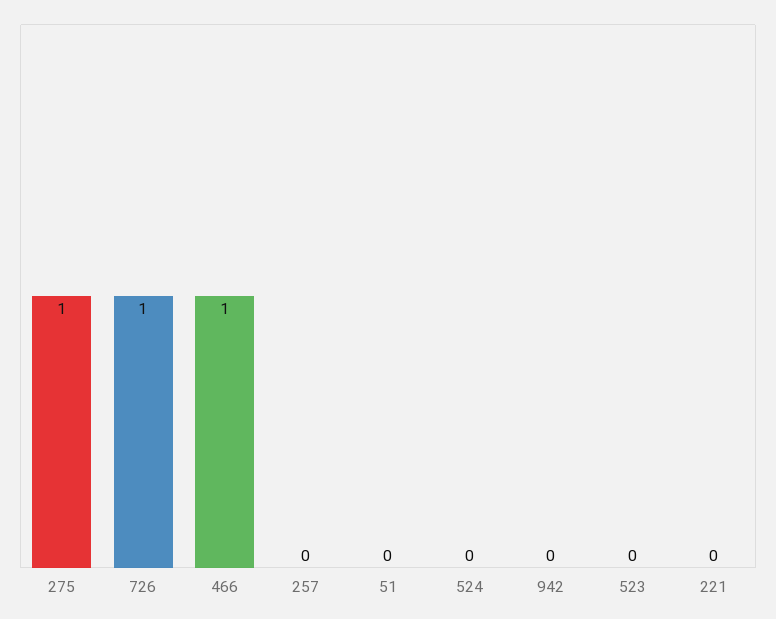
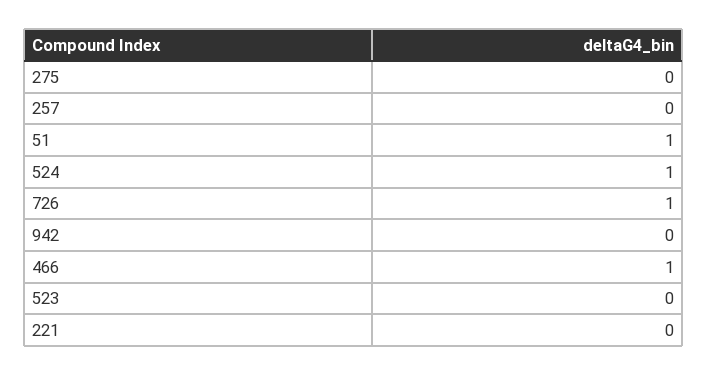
  {
-   "275": 1,
+   "275": 0,
    "726": 1,
    "466": 1,
    "257": 0,
-   "51": 0,
+   "51": 1,
-   "524": 0,
+   "524": 1,
    "942": 0,
    "523": 0,
    "221": 0
  }

